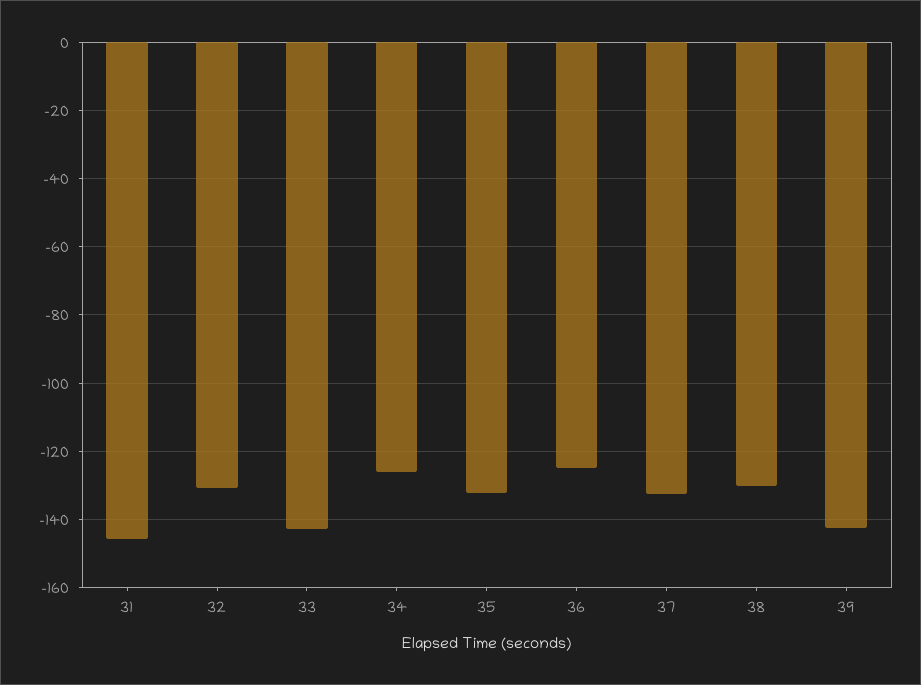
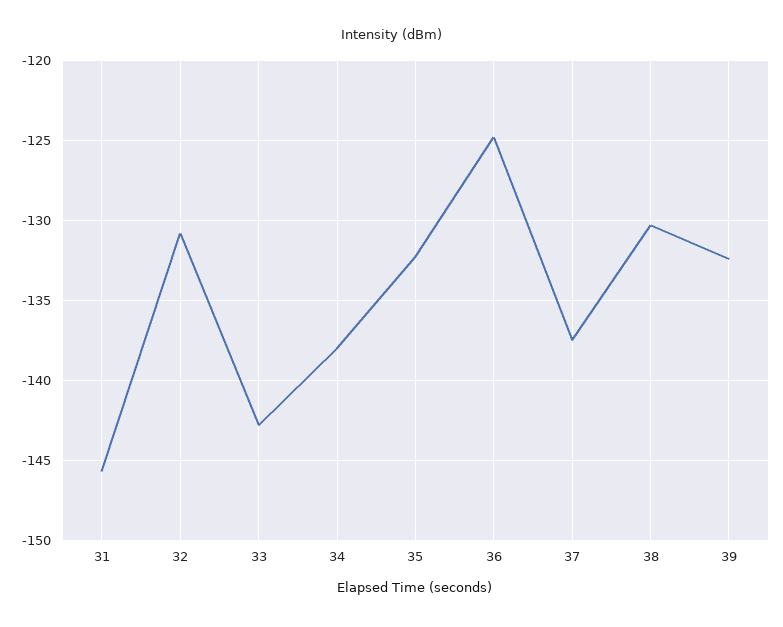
  {
    "31": -145.5,
    "32": -131,
    "33": -143,
-   "34": -126,
+   "34": -138,
    "35": -132.5,
    "36": -125,
-   "37": -132,
+   "37": -137.5,
    "38": -130.5,
-   "39": -142
+   "39": -132.5
  }

